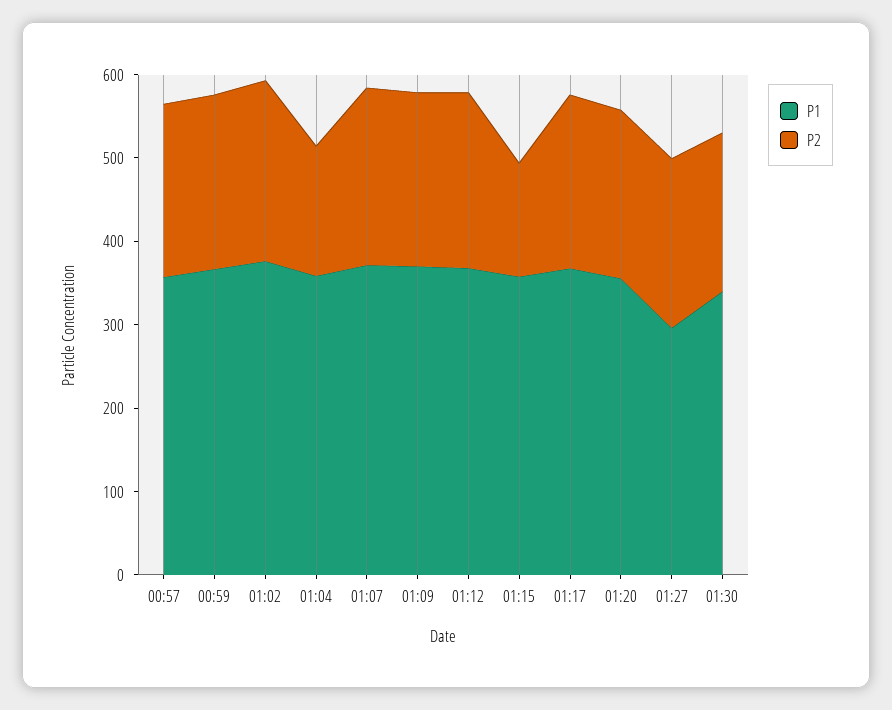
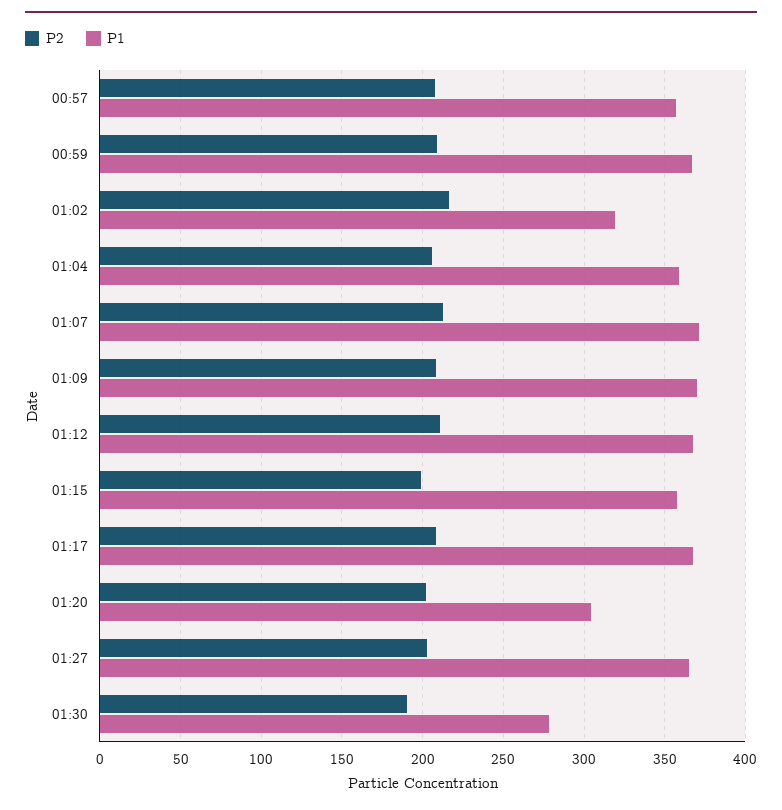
  {
    "P1": {
      "00:57": 355,
      "00:59": 365,
-     "01:02": 380,
+     "01:02": 320,
      "01:04": 360,
      "01:07": 370,
      "01:09": 370,
      "01:12": 370,
      "01:15": 360,
      "01:17": 365,
-     "01:20": 360,
+     "01:20": 305,
-     "01:27": 300,
+     "01:27": 365,
-     "01:30": 340
+     "01:30": 280
    },
    "P2": {
      "00:57": 205,
      "00:59": 210,
      "01:02": 215,
-     "01:04": 160,
+     "01:04": 205,
      "01:07": 215,
      "01:09": 210,
      "01:12": 210,
-     "01:15": 140,
+     "01:15": 200,
      "01:17": 210,
      "01:20": 200,
      "01:27": 205,
      "01:30": 190
    }
  }

